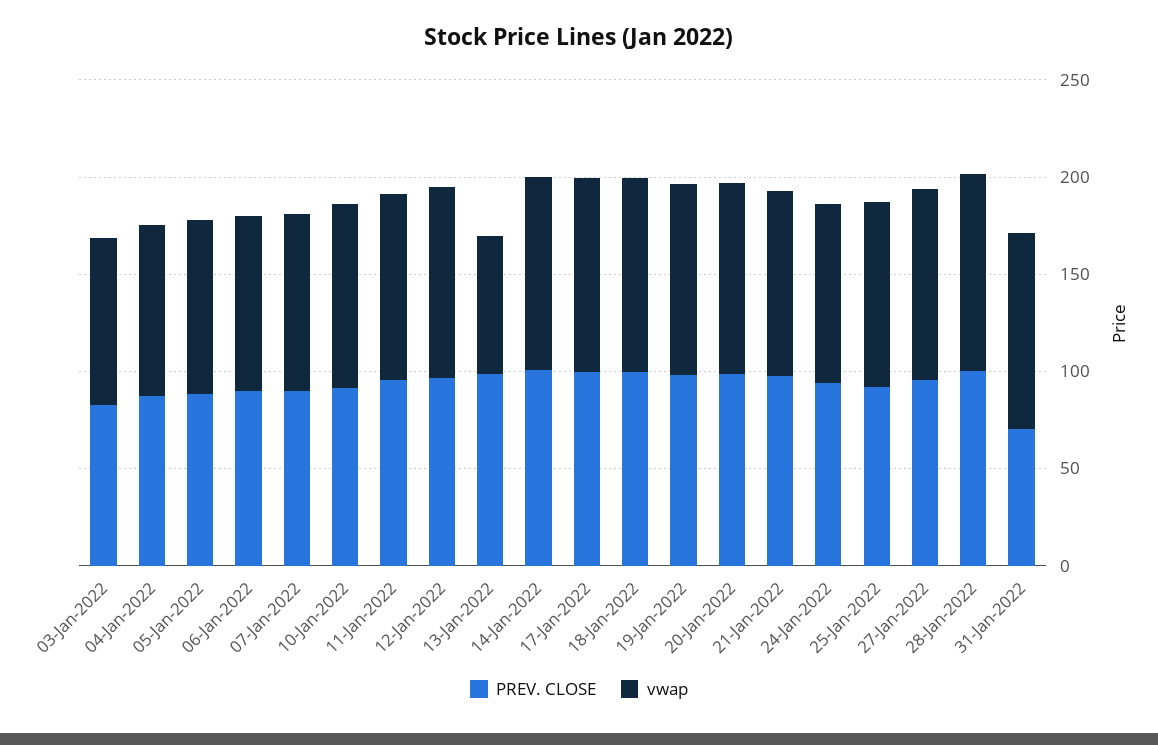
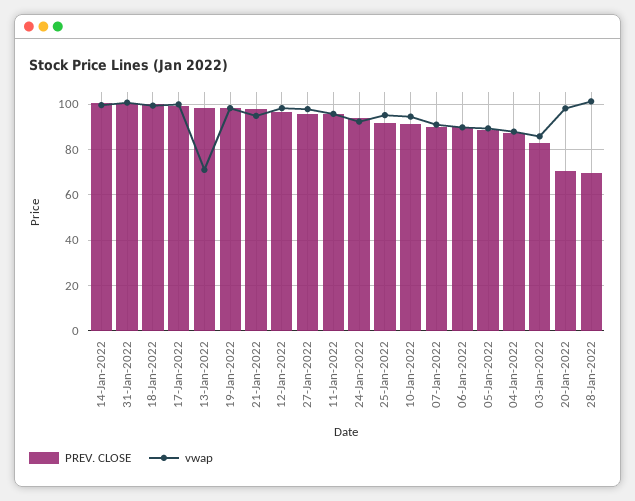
  {
    "PREV. CLOSE": {
      "03-Jan-2022": 85,
      "04-Jan-2022": 85,
      "05-Jan-2022": 90,
      "06-Jan-2022": 90,
      "07-Jan-2022": 90,
      "10-Jan-2022": 90,
      "11-Jan-2022": 95,
      "12-Jan-2022": 95,
      "13-Jan-2022": 100,
      "14-Jan-2022": 100,
      "17-Jan-2022": 100,
      "18-Jan-2022": 100,
      "19-Jan-2022": 100,
-     "20-Jan-2022": 100,
+     "20-Jan-2022": 70,
      "21-Jan-2022": 100,
      "24-Jan-2022": 95,
      "25-Jan-2022": 90,
      "27-Jan-2022": 95,
-     "28-Jan-2022": 100,
+     "28-Jan-2022": 70,
-     "31-Jan-2022": 70
+     "31-Jan-2022": 100
    },
    "vwap": {
      "03-Jan-2022": 85,
      "04-Jan-2022": 90,
      "05-Jan-2022": 90,
      "06-Jan-2022": 90,
      "07-Jan-2022": 90,
      "10-Jan-2022": 95,
      "11-Jan-2022": 95,
      "12-Jan-2022": 100,
      "13-Jan-2022": 70,
      "14-Jan-2022": 100,
      "17-Jan-2022": 100,
      "18-Jan-2022": 100,
      "19-Jan-2022": 100,
      "20-Jan-2022": 100,
      "21-Jan-2022": 95,
      "24-Jan-2022": 90,
      "25-Jan-2022": 95,
      "27-Jan-2022": 100,
      "28-Jan-2022": 100,
      "31-Jan-2022": 100
    }
  }

